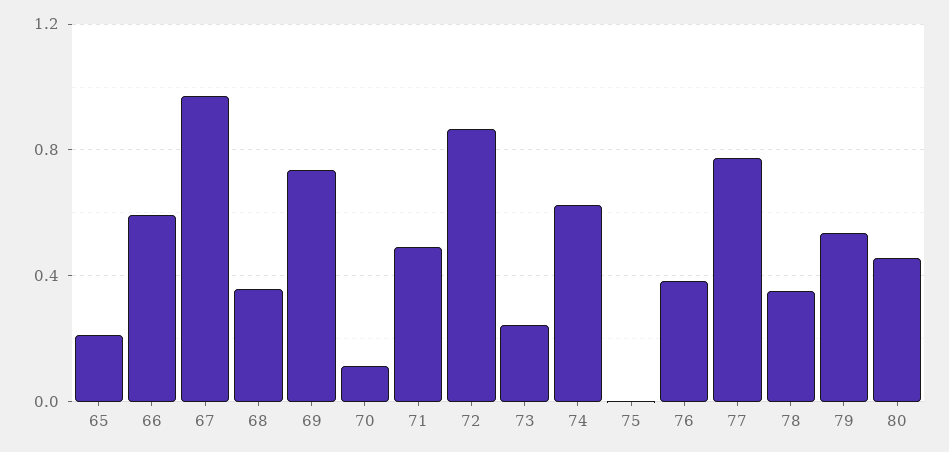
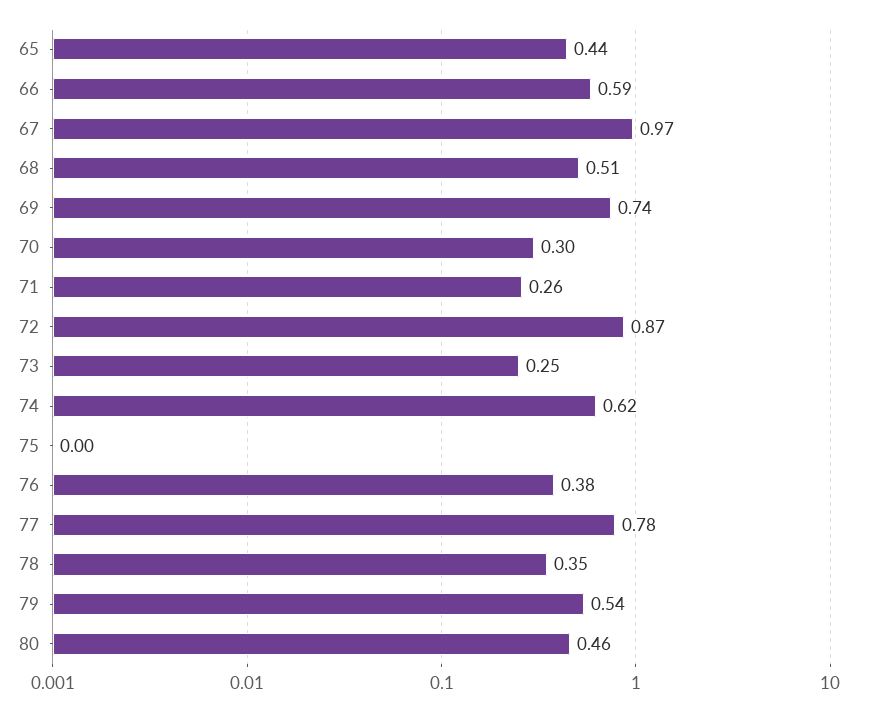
  {
-   "65": 0.2,
+   "65": 0.44,
    "66": 0.59,
    "67": 0.97,
-   "68": 0.35,
+   "68": 0.51,
    "69": 0.74,
-   "70": 0.1,
+   "70": 0.3,
-   "71": 0.5,
+   "71": 0.26,
    "72": 0.87,
    "73": 0.25,
    "74": 0.62,
    "75": 0,
    "76": 0.38,
    "77": 0.78,
    "78": 0.35,
    "79": 0.54,
    "80": 0.46
  }

